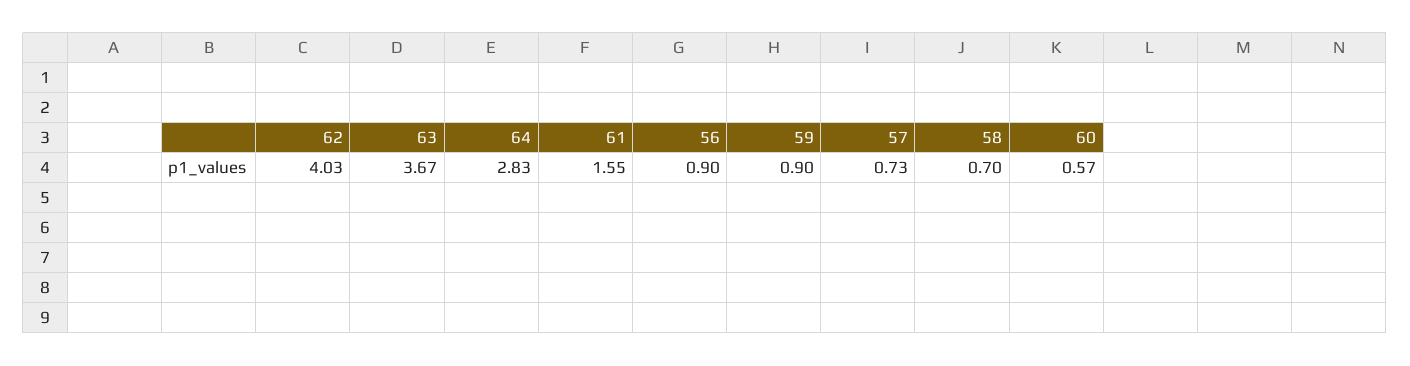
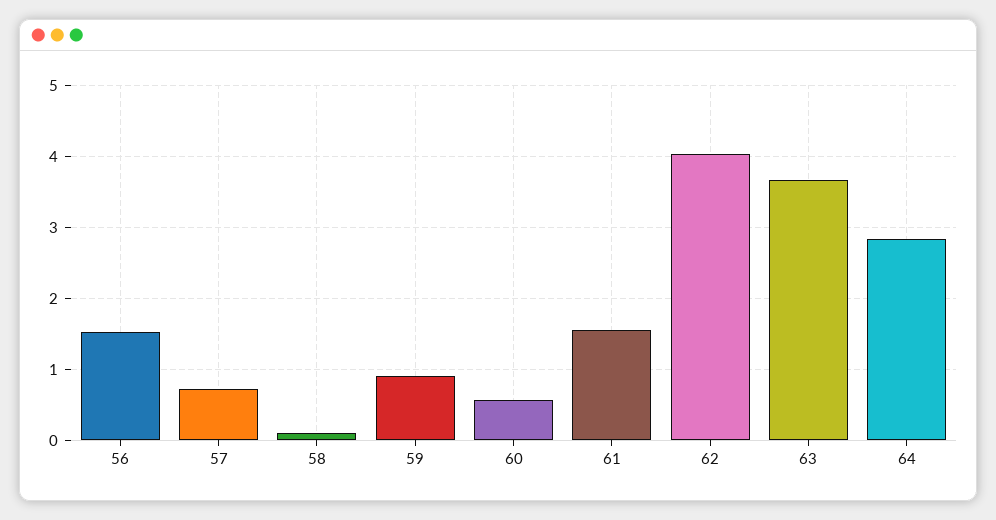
  {
    "62": 4.03,
    "63": 3.67,
    "64": 2.83,
    "61": 1.55,
-   "56": 0.9,
+   "56": 1.5,
    "59": 0.9,
    "57": 0.73,
-   "58": 0.7,
+   "58": 0.1,
    "60": 0.57
  }

